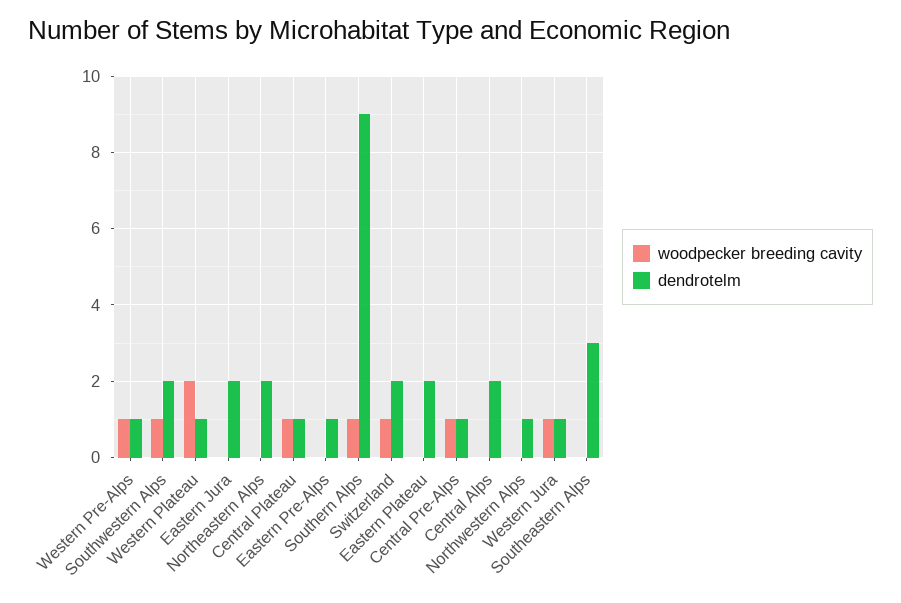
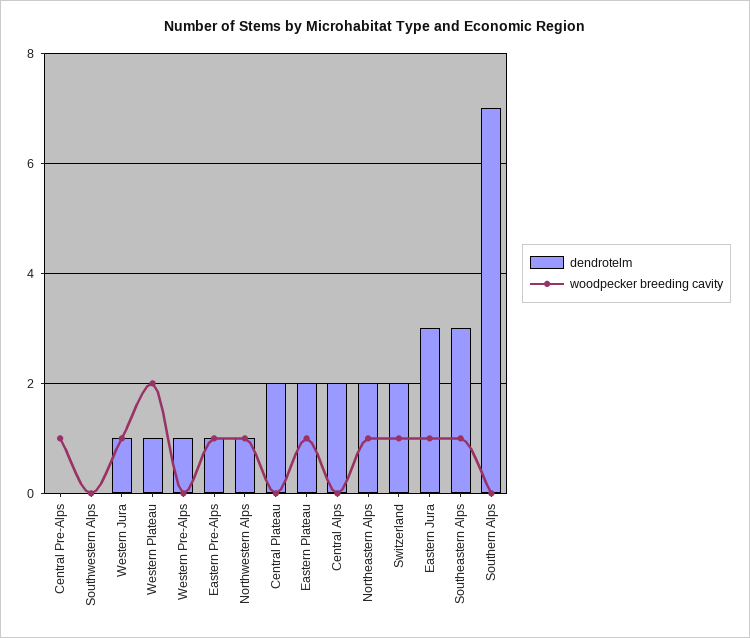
  {
    "woodpecker breeding cavity": {
-     "Western Pre-Alps": 1,
+     "Western Pre-Alps": 0,
-     "Southwestern Alps": 1,
+     "Southwestern Alps": 0,
      "Western Plateau": 2,
-     "Eastern Jura": 0,
+     "Eastern Jura": 1,
-     "Northeastern Alps": 0,
+     "Northeastern Alps": 1,
-     "Central Plateau": 1,
+     "Central Plateau": 0,
-     "Eastern Pre-Alps": 0,
+     "Eastern Pre-Alps": 1,
-     "Southern Alps": 1,
+     "Southern Alps": 0,
      "Switzerland": 1,
-     "Eastern Plateau": 0,
+     "Eastern Plateau": 1,
      "Central Pre-Alps": 1,
      "Central Alps": 0,
-     "Northwestern Alps": 0,
+     "Northwestern Alps": 1,
      "Western Jura": 1,
-     "Southeastern Alps": 0
+     "Southeastern Alps": 1
    },
    "dendrotelm": {
      "Western Pre-Alps": 1,
-     "Southwestern Alps": 2,
+     "Southwestern Alps": 0,
      "Western Plateau": 1,
-     "Eastern Jura": 2,
+     "Eastern Jura": 3,
      "Northeastern Alps": 2,
-     "Central Plateau": 1,
+     "Central Plateau": 2,
      "Eastern Pre-Alps": 1,
-     "Southern Alps": 9,
+     "Southern Alps": 7,
      "Switzerland": 2,
      "Eastern Plateau": 2,
-     "Central Pre-Alps": 1,
+     "Central Pre-Alps": 0,
      "Central Alps": 2,
      "Northwestern Alps": 1,
      "Western Jura": 1,
      "Southeastern Alps": 3
    }
  }

